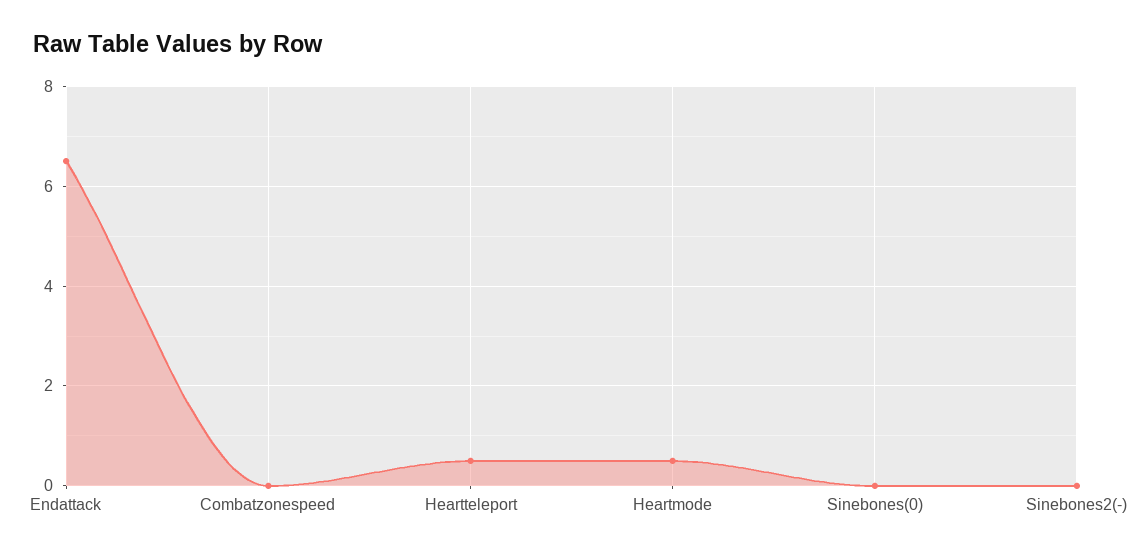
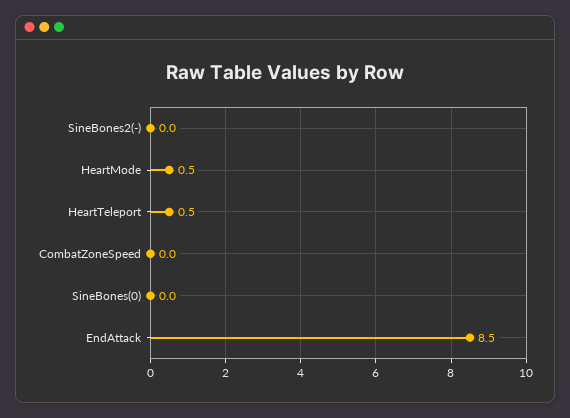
  {
-   "Endattack": 6.5,
+   "Endattack": 8.5,
    "Combatzonespeed": 0,
    "Heartteleport": 0.5,
    "Heartmode": 0.5,
    "Sinebones(0)": 0,
    "Sinebones2(-)": 0
  }

